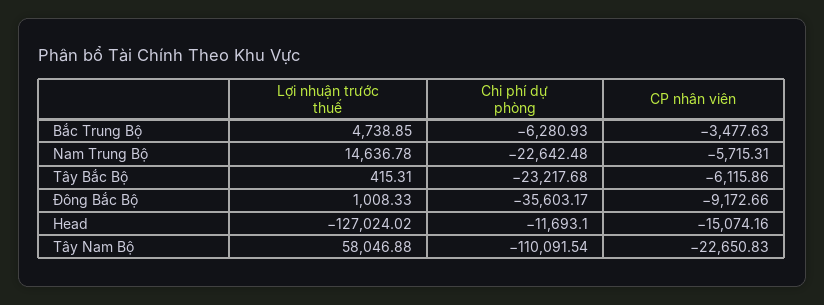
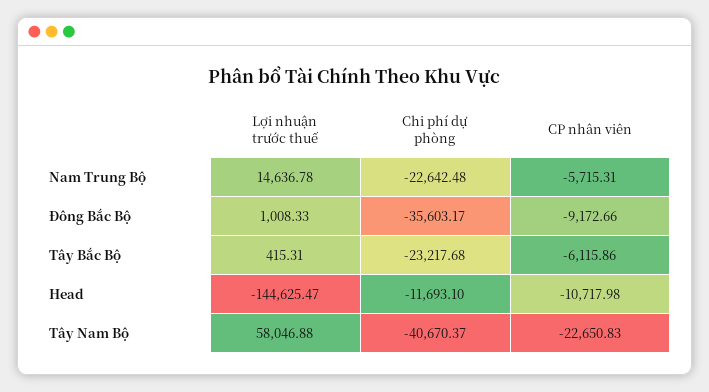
  {
    "Lợi nhuận trước thuế": {
-     "Bắc Trung Bộ": 4738.85,
      "Nam Trung Bộ": 14636.78,
      "Tây Bắc Bộ": 415.31,
      "Đông Bắc Bộ": 1008.33,
-     "Head": -127024.02,
+     "Head": -144625.47,
      "Tây Nam Bộ": 58046.88
    },
    "Chi phí dự phòng": {
-     "Bắc Trung Bộ": -6280.93,
      "Nam Trung Bộ": -22642.48,
      "Tây Bắc Bộ": -23217.68,
      "Đông Bắc Bộ": -35603.17,
      "Head": -11693.1,
-     "Tây Nam Bộ": -110091.54
+     "Tây Nam Bộ": -40670.37
    },
    "CP nhân viên": {
-     "Bắc Trung Bộ": -3477.63,
      "Nam Trung Bộ": -5715.31,
      "Tây Bắc Bộ": -6115.86,
      "Đông Bắc Bộ": -9172.66,
-     "Head": -15074.16,
+     "Head": -10717.98,
      "Tây Nam Bộ": -22650.83
    }
  }

